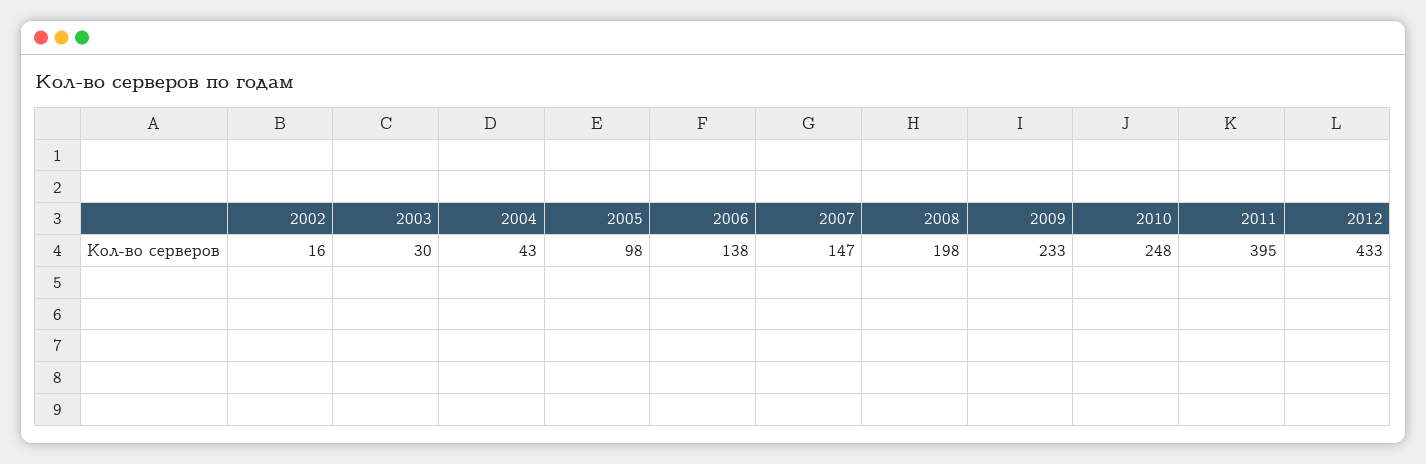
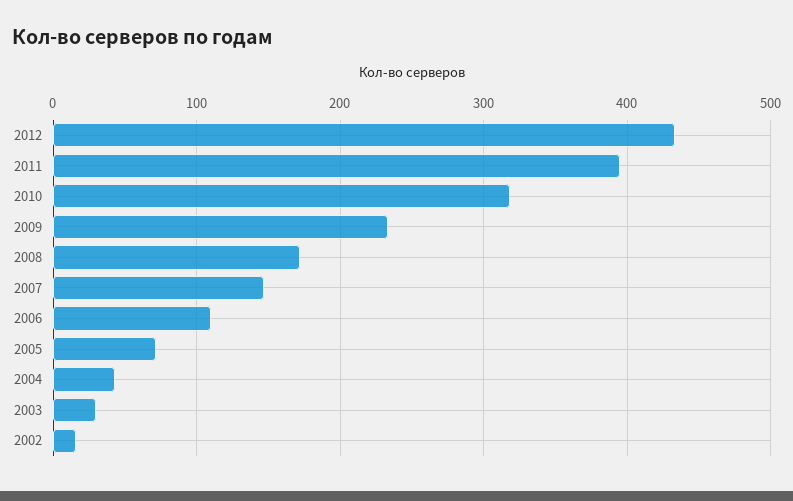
  {
    "2002": 16,
    "2003": 30,
    "2004": 43,
-   "2005": 98,
+   "2005": 70,
-   "2006": 138,
+   "2006": 110,
    "2007": 147,
-   "2008": 198,
+   "2008": 170,
    "2009": 233,
-   "2010": 248,
+   "2010": 320,
    "2011": 395,
    "2012": 433
  }

